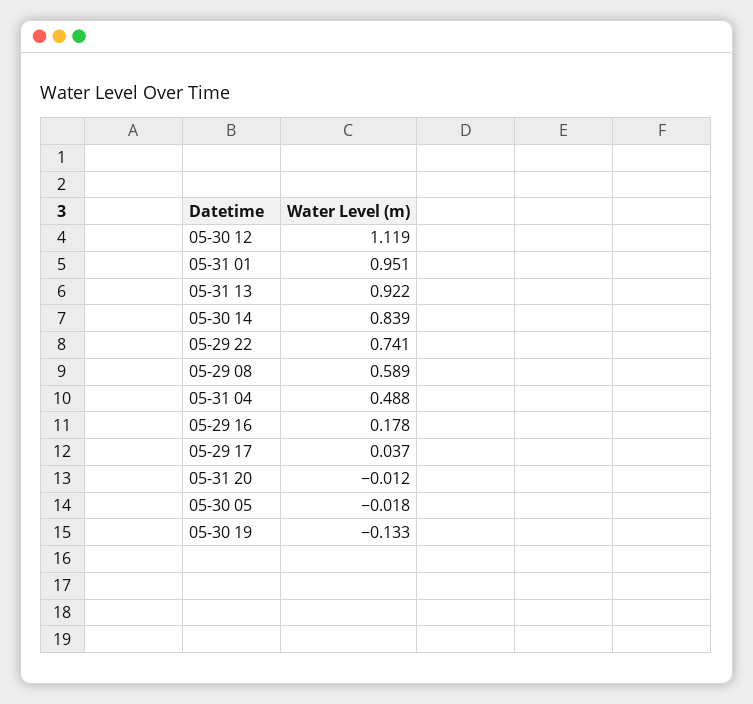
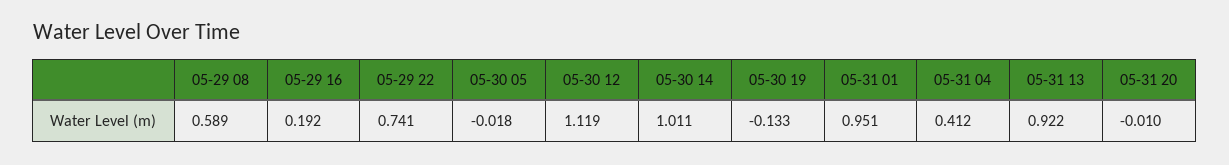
  {
    "05-30 12": 1.119,
    "05-31 01": 0.951,
    "05-31 13": 0.922,
-   "05-30 14": 0.839,
+   "05-30 14": 1.011,
    "05-29 22": 0.741,
    "05-29 08": 0.589,
-   "05-31 04": 0.488,
+   "05-31 04": 0.412,
-   "05-29 16": 0.178,
+   "05-29 16": 0.192,
-   "05-29 17": 0.037,
-   "05-31 20": -0.012,
+   "05-31 20": -0.01,
    "05-30 05": -0.018,
    "05-30 19": -0.133
  }

